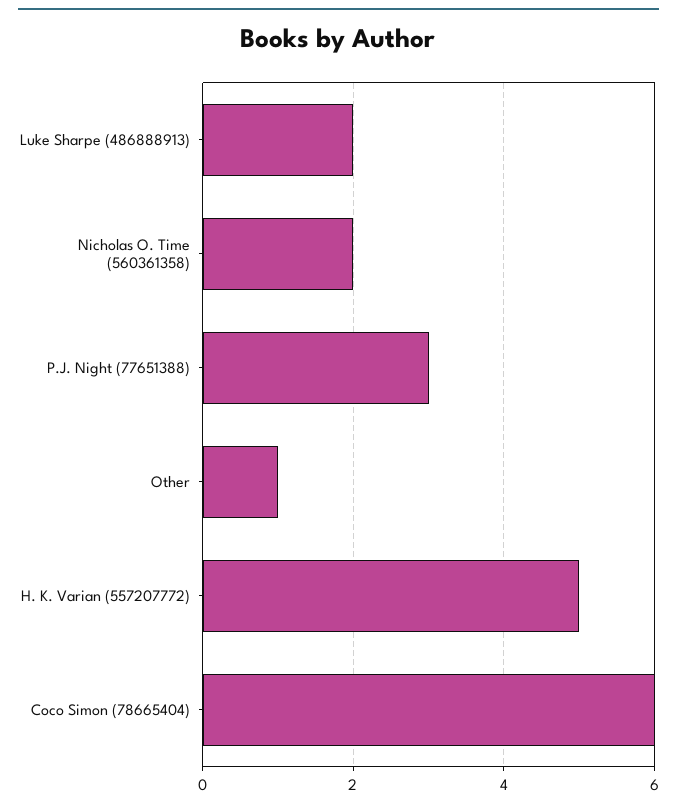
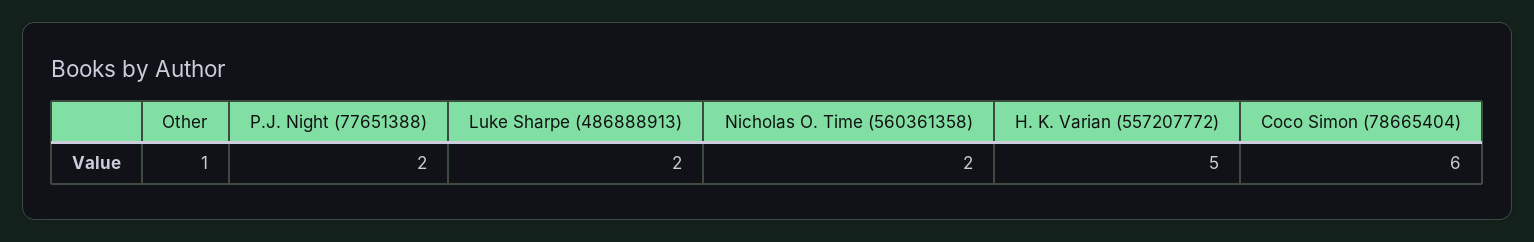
  {
    "Luke Sharpe (486888913)": 2,
    "Nicholas O. Time (560361358)": 2,
-   "P.J. Night (77651388)": 3,
+   "P.J. Night (77651388)": 2,
    "Other": 1,
    "H. K. Varian (557207772)": 5,
    "Coco Simon (78665404)": 6
  }

